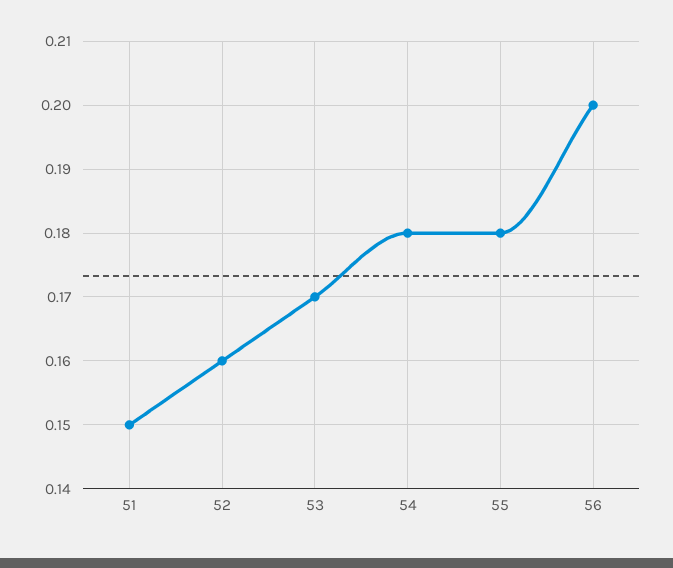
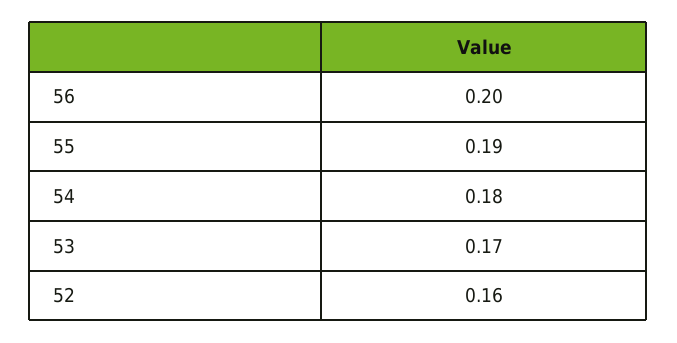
  {
-   "51": 0.15,
    "52": 0.16,
    "53": 0.17,
    "54": 0.18,
-   "55": 0.18,
+   "55": 0.19,
    "56": 0.2
  }

